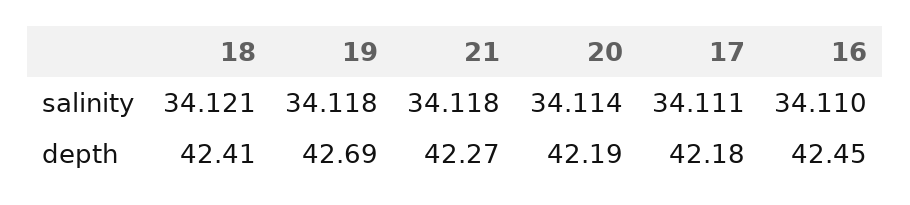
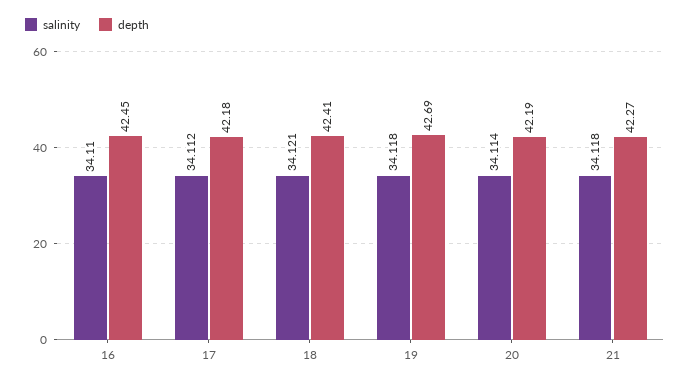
  {
    "salinity": {
      "18": 34.121,
      "19": 34.118,
      "21": 34.118,
      "20": 34.114,
-     "17": 34.111,
+     "17": 34.112,
      "16": 34.11
    },
    "depth": {
      "18": 42.41,
      "19": 42.69,
      "21": 42.27,
      "20": 42.19,
      "17": 42.18,
      "16": 42.45
    }
  }

